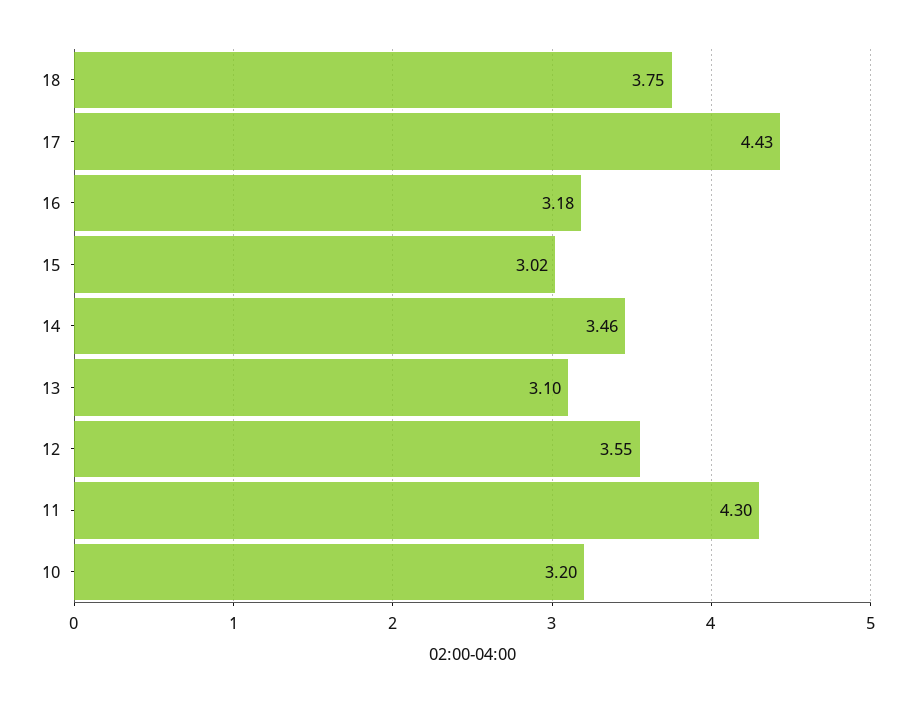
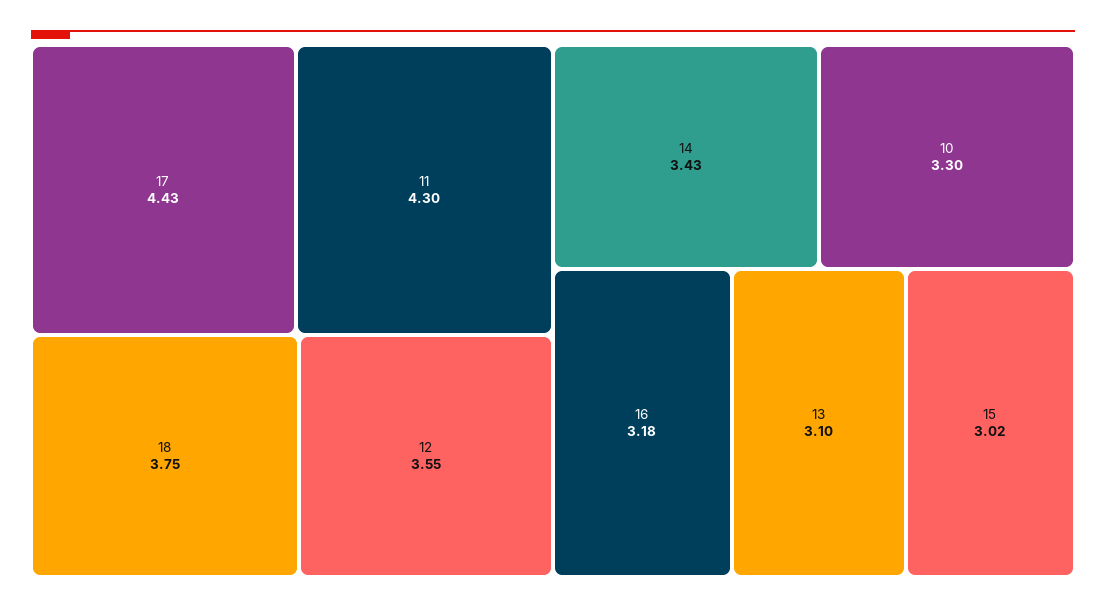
  {
    "18": 3.75,
    "17": 4.43,
    "16": 3.18,
    "15": 3.02,
-   "14": 3.46,
+   "14": 3.43,
    "13": 3.1,
    "12": 3.55,
    "11": 4.3,
-   "10": 3.2
+   "10": 3.3
  }

